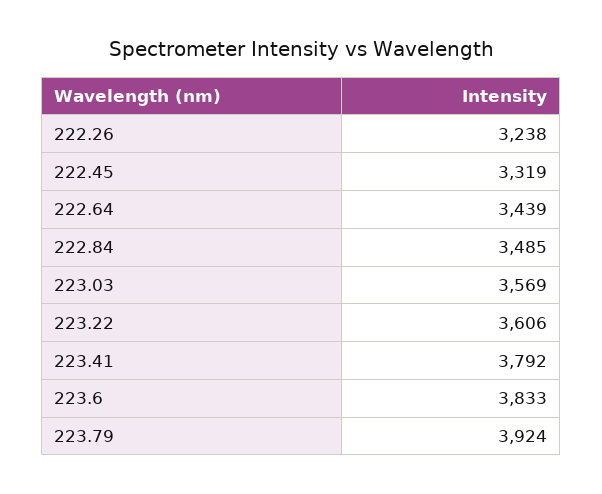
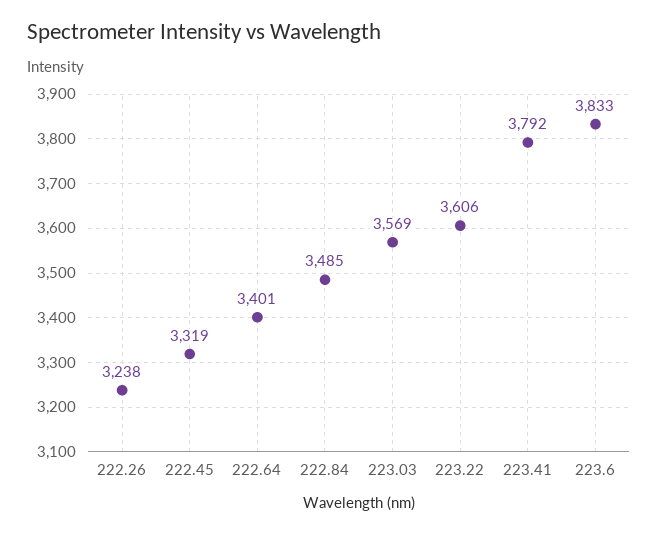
  {
    "222.26": 3238,
    "222.45": 3319,
-   "222.64": 3439,
+   "222.64": 3401,
    "222.84": 3485,
    "223.03": 3569,
    "223.22": 3606,
    "223.41": 3792,
-   "223.6": 3833,
+   "223.6": 3833
-   "223.79": 3924
  }

